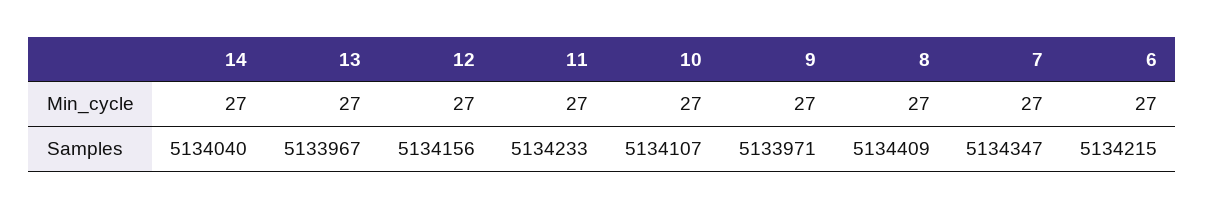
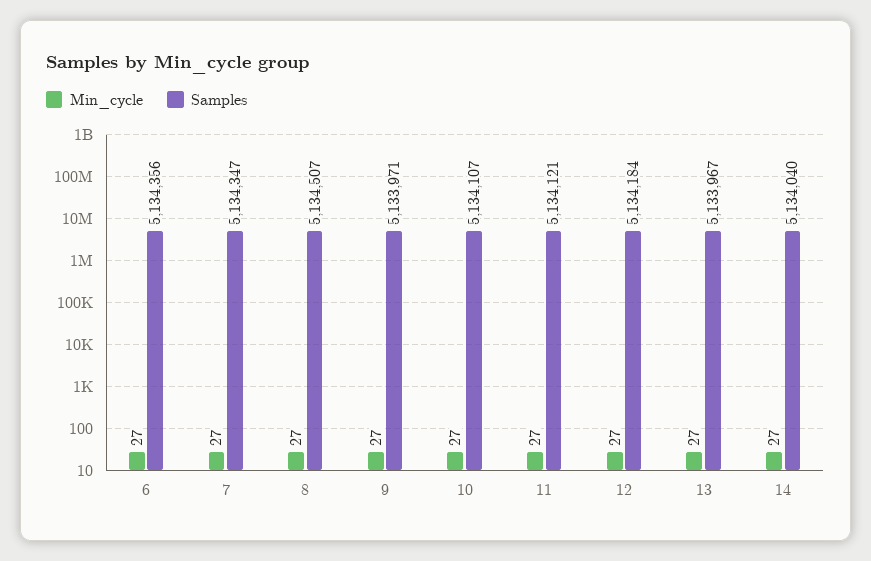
  {
    "Min_cycle": {
      "14": 27,
      "13": 27,
      "12": 27,
      "11": 27,
      "10": 27,
      "9": 27,
      "8": 27,
      "7": 27,
      "6": 27
    },
    "Samples": {
      "14": 5134040,
      "13": 5133967,
-     "12": 5134156,
+     "12": 5134184,
-     "11": 5134233,
+     "11": 5134121,
      "10": 5134107,
      "9": 5133971,
-     "8": 5134409,
+     "8": 5134507,
      "7": 5134347,
-     "6": 5134215
+     "6": 5134356
    }
  }

